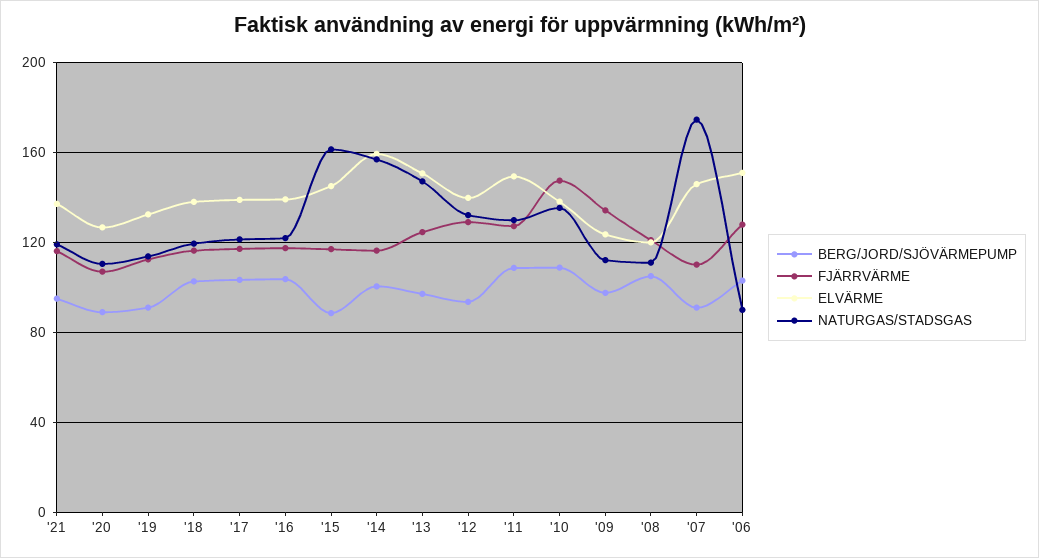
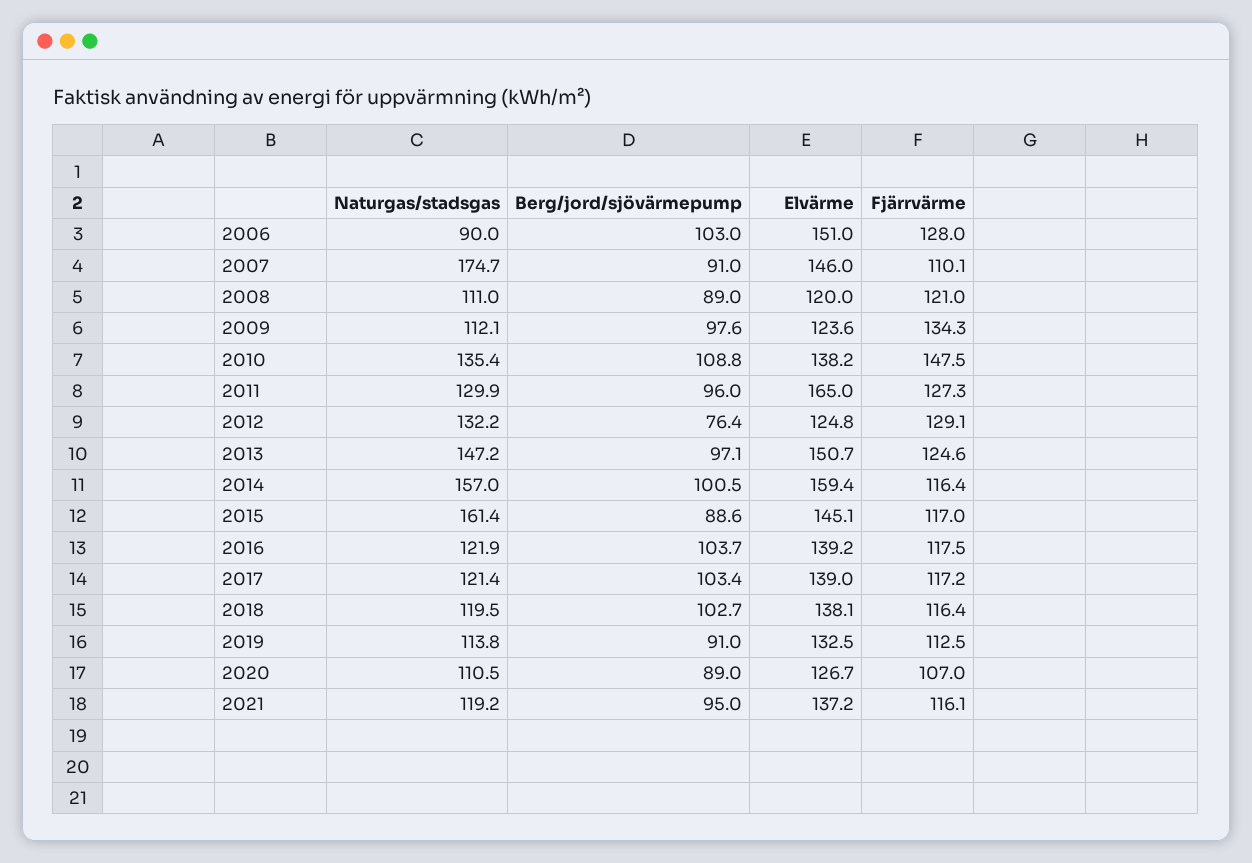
  {
    "BERG/JORD/SJÖVÄRMEPUMP": {
      "'21": 95,
      "'20": 89,
      "'19": 91,
      "'18": 102.7,
      "'17": 103.4,
      "'16": 103.7,
      "'15": 88.6,
      "'14": 100.5,
      "'13": 97.1,
-     "'12": 95,
+     "'12": 76.4,
-     "'11": 110,
+     "'11": 96,
      "'10": 108.8,
      "'09": 97.6,
-     "'08": 105,
+     "'08": 89,
      "'07": 91,
      "'06": 103
    },
    "FJÄRRVÄRME": {
      "'21": 116.1,
      "'20": 107,
      "'19": 112.5,
      "'18": 116.4,
      "'17": 117.2,
      "'16": 117.5,
      "'15": 117,
      "'14": 116.4,
      "'13": 124.6,
      "'12": 129.1,
      "'11": 127.3,
      "'10": 147.5,
      "'09": 134.3,
      "'08": 121,
      "'07": 110.1,
      "'06": 128
    },
    "ELVÄRME": {
      "'21": 137.2,
      "'20": 126.7,
      "'19": 132.5,
      "'18": 138.1,
      "'17": 139,
      "'16": 139.2,
      "'15": 145.1,
      "'14": 159.4,
      "'13": 150.7,
-     "'12": 140,
+     "'12": 124.8,
-     "'11": 150,
+     "'11": 165,
      "'10": 138.2,
      "'09": 123.6,
      "'08": 120,
      "'07": 146,
      "'06": 151
    },
    "NATURGAS/STADSGAS": {
      "'21": 119.2,
      "'20": 110.5,
      "'19": 113.8,
      "'18": 119.5,
      "'17": 121.4,
      "'16": 121.9,
      "'15": 161.4,
      "'14": 157,
      "'13": 147.2,
      "'12": 132.2,
      "'11": 129.9,
      "'10": 135.4,
      "'09": 112.1,
      "'08": 111,
      "'07": 174.7,
      "'06": 90
    }
  }

